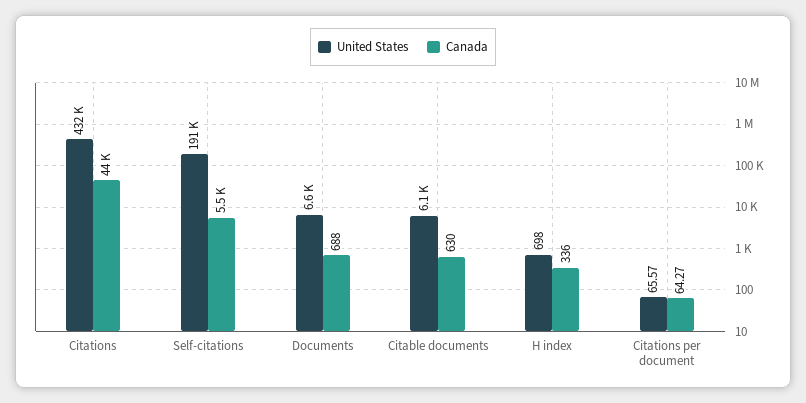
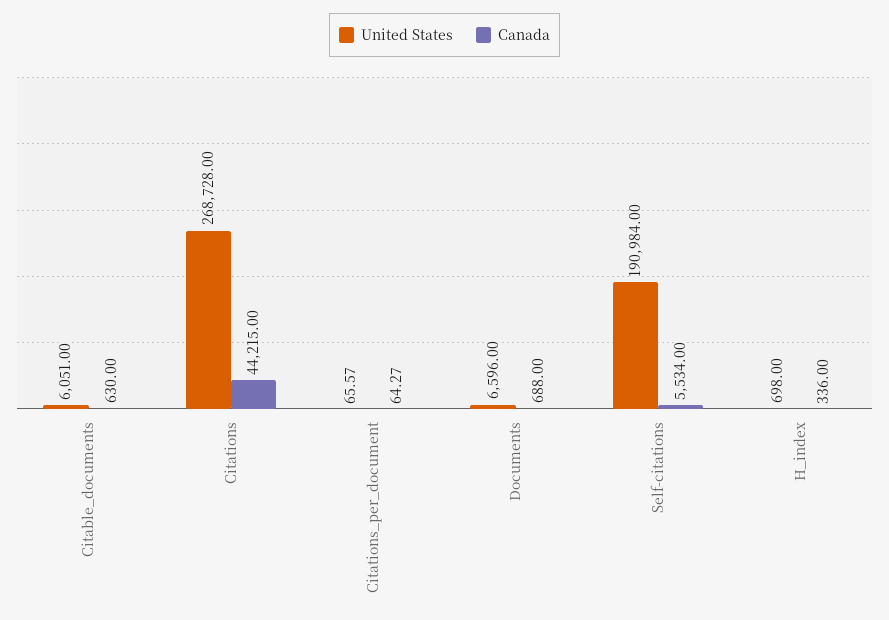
  {
    "United States": {
-     "Citations": 432000,
+     "Citations": 268728,
      "Self-citations": 190984,
      "Documents": 6596,
      "Citable documents": 6051,
      "H index": 698,
      "Citations per document": 65.57
    },
    "Canada": {
      "Citations": 44215,
      "Self-citations": 5534,
      "Documents": 688,
      "Citable documents": 630,
      "H index": 336,
      "Citations per document": 64.27
    }
  }

